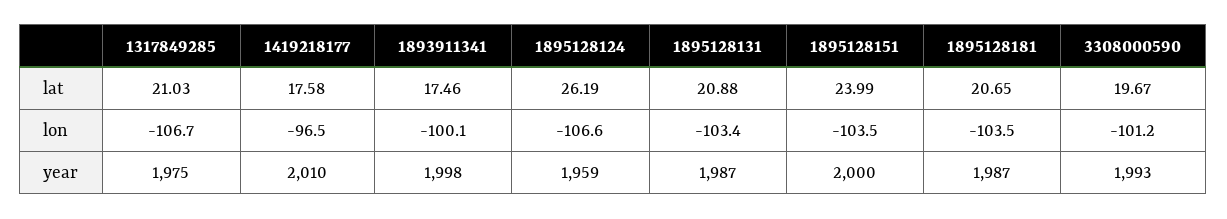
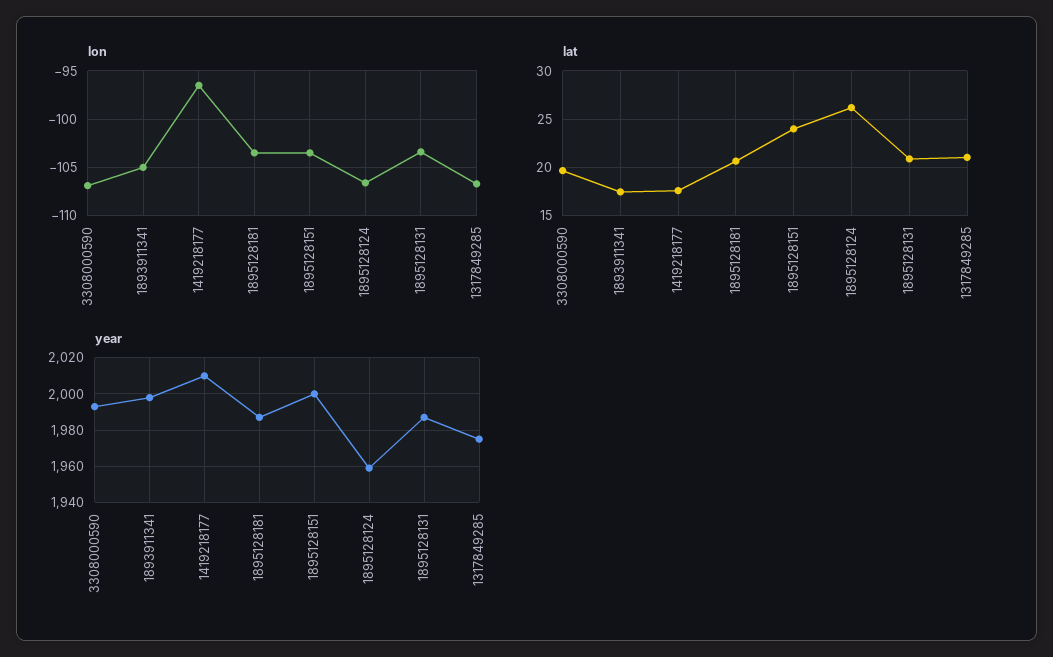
  {
    "lat": {
      "1317849285": 21.03,
      "1419218177": 17.58,
      "1893911341": 17.46,
      "1895128124": 26.19,
      "1895128131": 20.88,
      "1895128151": 23.99,
      "1895128181": 20.65,
      "3308000590": 19.67
    },
    "lon": {
      "1317849285": -106.7,
      "1419218177": -96.5,
-     "1893911341": -100.1,
+     "1893911341": -105,
      "1895128124": -106.6,
      "1895128131": -103.4,
      "1895128151": -103.5,
      "1895128181": -103.5,
-     "3308000590": -101.2
+     "3308000590": -107
    },
    "year": {
      "1317849285": 1975,
      "1419218177": 2010,
      "1893911341": 1998,
      "1895128124": 1959,
      "1895128131": 1987,
      "1895128151": 2000,
      "1895128181": 1987,
      "3308000590": 1993
    }
  }

